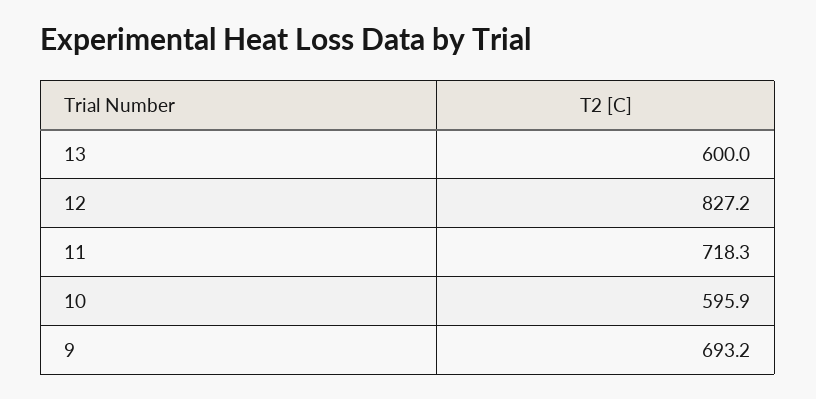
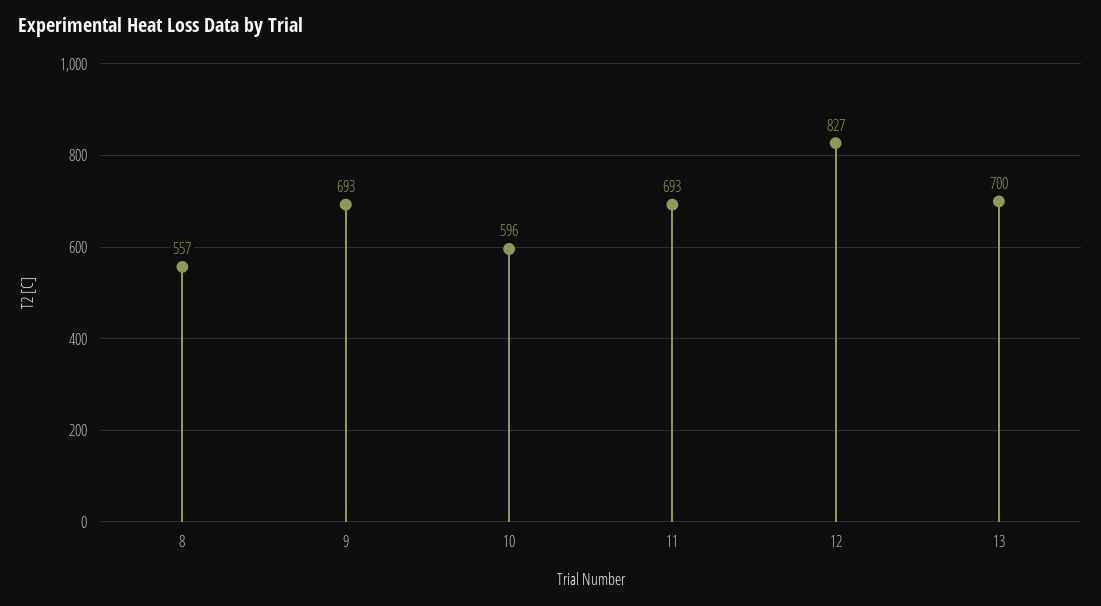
  {
-   "13": 600,
+   "13": 700,
    "12": 827.2,
-   "11": 718.3,
+   "11": 693,
    "10": 595.9,
-   "9": 693.2
+   "9": 693.2,
+   "8": 557
  }

